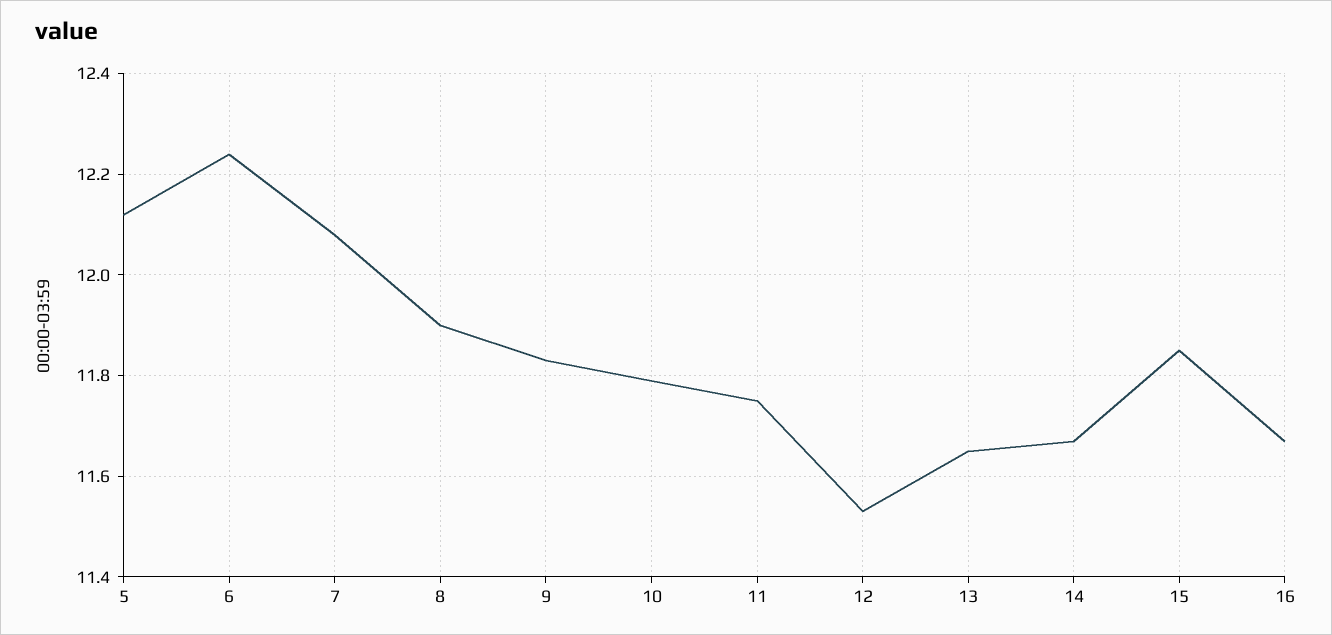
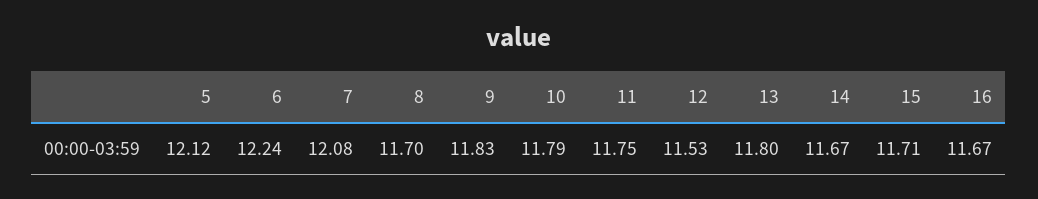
  {
    "5": 12.12,
    "6": 12.24,
    "7": 12.08,
-   "8": 11.9,
+   "8": 11.7,
    "9": 11.83,
    "10": 11.79,
    "11": 11.75,
    "12": 11.53,
-   "13": 11.65,
+   "13": 11.8,
    "14": 11.67,
-   "15": 11.85,
+   "15": 11.71,
    "16": 11.67
  }

